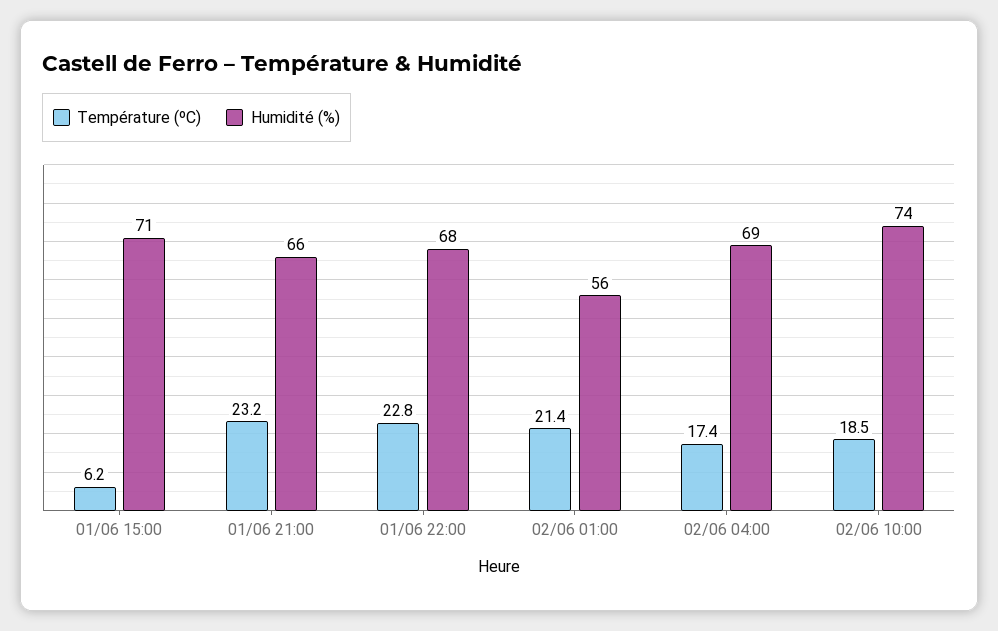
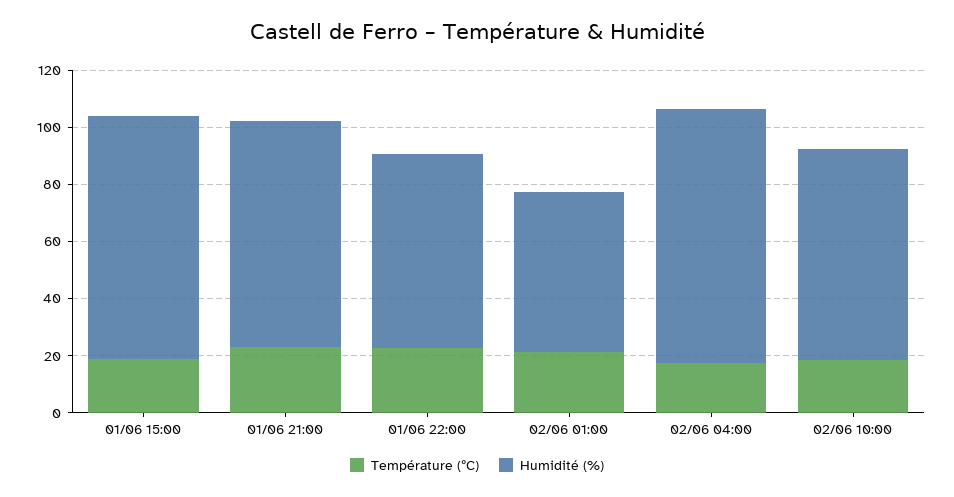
  {
    "Température (ºC)": {
-     "01/06 15:00": 6.2,
+     "01/06 15:00": 20,
      "01/06 21:00": 23.2,
      "01/06 22:00": 22.8,
      "02/06 01:00": 21.4,
      "02/06 04:00": 17.4,
      "02/06 10:00": 18.5
    },
    "Humidité (%)": {
-     "01/06 15:00": 71,
+     "01/06 15:00": 85,
-     "01/06 21:00": 66,
+     "01/06 21:00": 80,
      "01/06 22:00": 68,
      "02/06 01:00": 56,
-     "02/06 04:00": 69,
+     "02/06 04:00": 90,
      "02/06 10:00": 74
    }
  }

